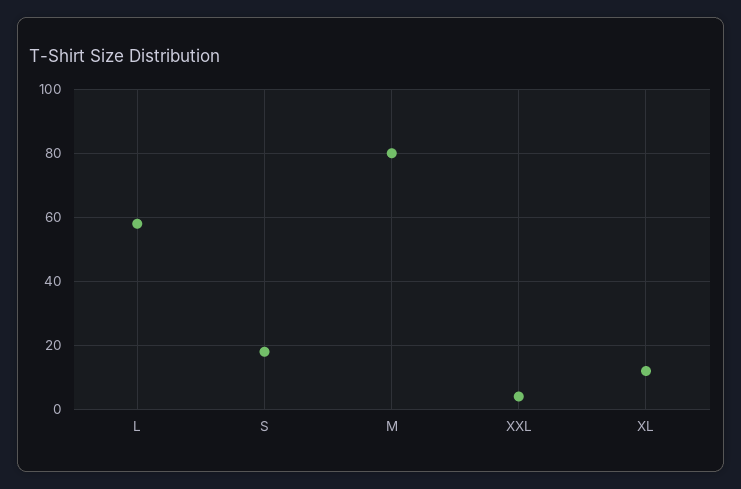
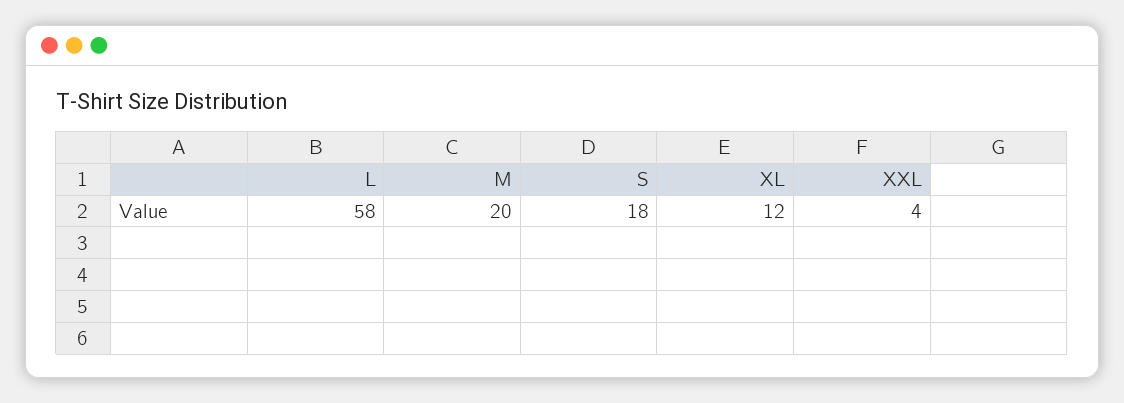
  {
    "L": 58,
    "S": 18,
-   "M": 80,
+   "M": 20,
    "XXL": 4,
    "XL": 12
  }

